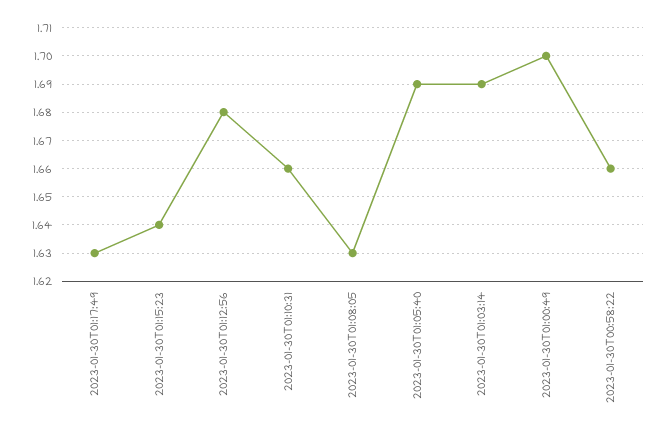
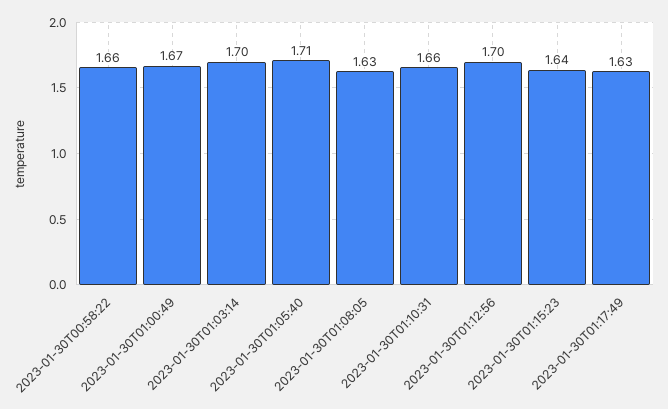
  {
    "2023-01-30T01:17:49": 1.63,
    "2023-01-30T01:15:23": 1.64,
-   "2023-01-30T01:12:56": 1.68,
+   "2023-01-30T01:12:56": 1.7,
    "2023-01-30T01:10:31": 1.66,
    "2023-01-30T01:08:05": 1.63,
-   "2023-01-30T01:05:40": 1.69,
+   "2023-01-30T01:05:40": 1.71,
-   "2023-01-30T01:03:14": 1.69,
+   "2023-01-30T01:03:14": 1.7,
-   "2023-01-30T01:00:49": 1.7,
+   "2023-01-30T01:00:49": 1.67,
    "2023-01-30T00:58:22": 1.66
  }

